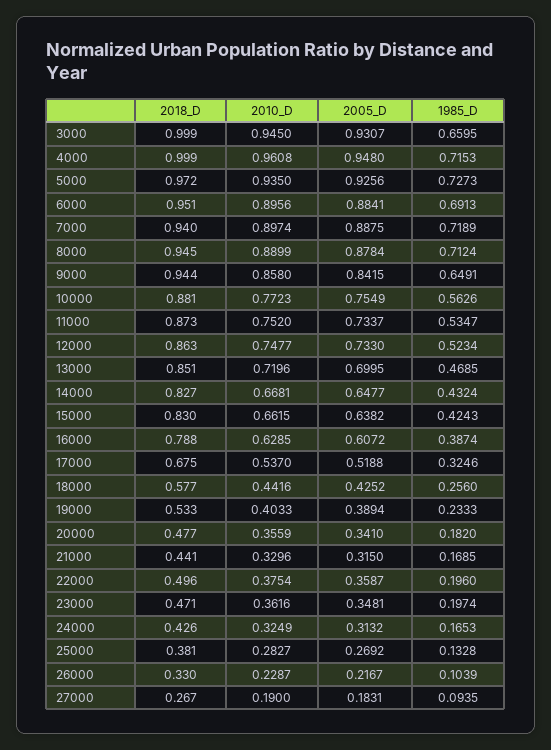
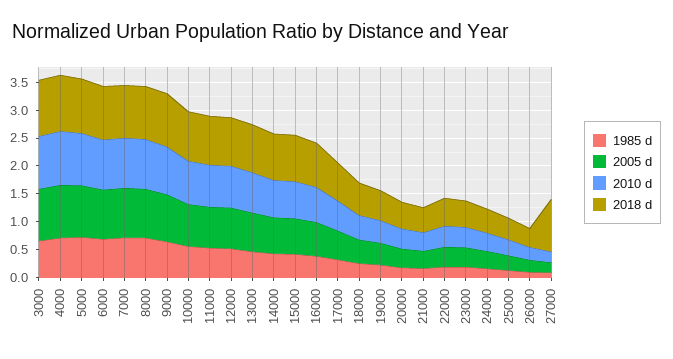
  {
    "2018_D": {
      "3000": 0.999,
      "4000": 0.999,
      "5000": 0.972,
      "6000": 0.951,
      "7000": 0.94,
      "8000": 0.945,
      "9000": 0.944,
      "10000": 0.881,
      "11000": 0.873,
      "12000": 0.863,
      "13000": 0.851,
      "14000": 0.827,
      "15000": 0.83,
      "16000": 0.788,
      "17000": 0.675,
      "18000": 0.577,
      "19000": 0.533,
      "20000": 0.477,
      "21000": 0.441,
      "22000": 0.496,
      "23000": 0.471,
      "24000": 0.426,
      "25000": 0.381,
      "26000": 0.33,
-     "27000": 0.267
+     "27000": 1
    },
    "2010_D": {
      "3000": 0.945,
      "4000": 0.9608,
      "5000": 0.935,
      "6000": 0.8956,
      "7000": 0.8974,
      "8000": 0.8899,
      "9000": 0.858,
      "10000": 0.7723,
      "11000": 0.752,
      "12000": 0.7477,
      "13000": 0.7196,
      "14000": 0.6681,
      "15000": 0.6615,
      "16000": 0.6285,
      "17000": 0.537,
      "18000": 0.4416,
      "19000": 0.4033,
      "20000": 0.3559,
      "21000": 0.3296,
      "22000": 0.3754,
      "23000": 0.3616,
      "24000": 0.3249,
      "25000": 0.2827,
      "26000": 0.2287,
      "27000": 0.19
    },
    "2005_D": {
      "3000": 0.9307,
      "4000": 0.948,
      "5000": 0.9256,
      "6000": 0.8841,
      "7000": 0.8875,
      "8000": 0.8784,
      "9000": 0.8415,
      "10000": 0.7549,
      "11000": 0.7337,
      "12000": 0.733,
      "13000": 0.6995,
      "14000": 0.6477,
      "15000": 0.6382,
      "16000": 0.6072,
      "17000": 0.5188,
      "18000": 0.4252,
      "19000": 0.3894,
      "20000": 0.341,
      "21000": 0.315,
      "22000": 0.3587,
      "23000": 0.3481,
      "24000": 0.3132,
      "25000": 0.2692,
      "26000": 0.2167,
      "27000": 0.1831
    },
    "1985_D": {
      "3000": 0.6595,
      "4000": 0.7153,
      "5000": 0.7273,
      "6000": 0.6913,
      "7000": 0.7189,
      "8000": 0.7124,
      "9000": 0.6491,
      "10000": 0.5626,
      "11000": 0.5347,
      "12000": 0.5234,
      "13000": 0.4685,
      "14000": 0.4324,
      "15000": 0.4243,
      "16000": 0.3874,
      "17000": 0.3246,
      "18000": 0.256,
      "19000": 0.2333,
      "20000": 0.182,
      "21000": 0.1685,
      "22000": 0.196,
      "23000": 0.1974,
      "24000": 0.1653,
      "25000": 0.1328,
      "26000": 0.1039,
      "27000": 0.0935
    }
  }

